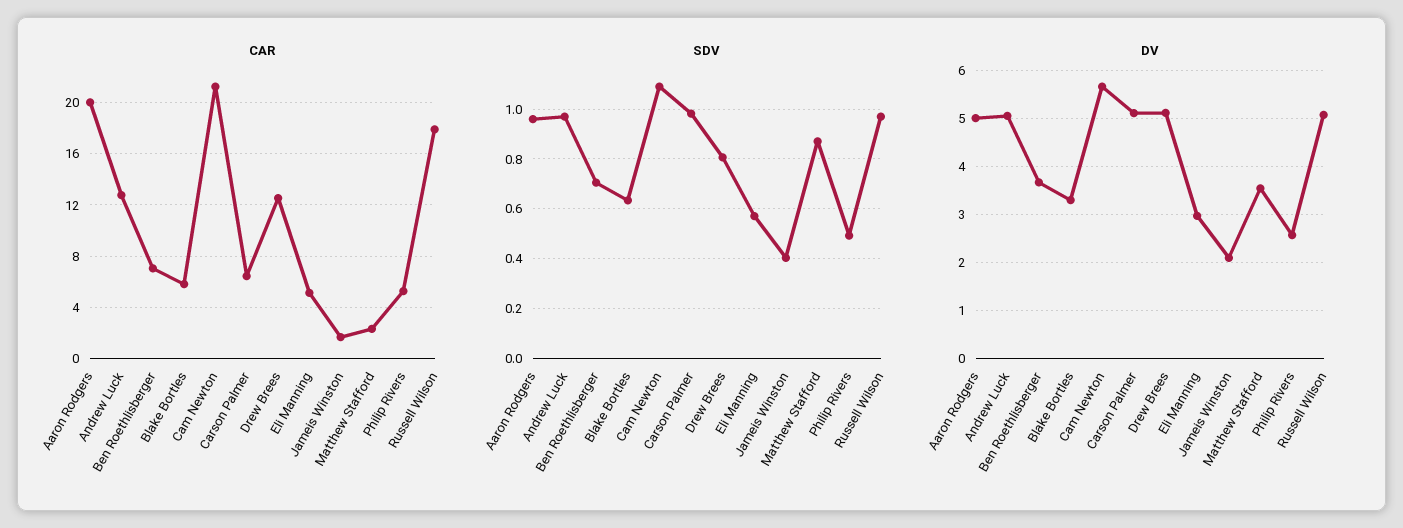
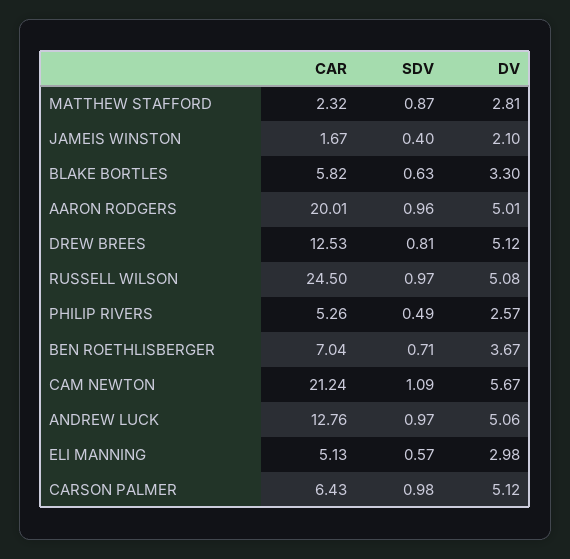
  {
    "CAR": {
      "Aaron Rodgers": 20.01,
      "Andrew Luck": 12.76,
      "Ben Roethlisberger": 7.04,
      "Blake Bortles": 5.82,
      "Cam Newton": 21.24,
      "Carson Palmer": 6.43,
      "Drew Brees": 12.53,
      "Eli Manning": 5.13,
      "Jameis Winston": 1.67,
      "Matthew Stafford": 2.32,
      "Philip Rivers": 5.26,
-     "Russell Wilson": 18
+     "Russell Wilson": 24.5
    },
    "SDV": {
      "Aaron Rodgers": 0.96,
      "Andrew Luck": 0.97,
      "Ben Roethlisberger": 0.71,
      "Blake Bortles": 0.63,
      "Cam Newton": 1.09,
      "Carson Palmer": 0.98,
      "Drew Brees": 0.81,
      "Eli Manning": 0.57,
      "Jameis Winston": 0.4,
      "Matthew Stafford": 0.87,
      "Philip Rivers": 0.49,
      "Russell Wilson": 0.97
    },
    "DV": {
      "Aaron Rodgers": 5.01,
      "Andrew Luck": 5.06,
      "Ben Roethlisberger": 3.67,
      "Blake Bortles": 3.3,
      "Cam Newton": 5.67,
      "Carson Palmer": 5.12,
      "Drew Brees": 5.12,
      "Eli Manning": 2.98,
      "Jameis Winston": 2.1,
-     "Matthew Stafford": 3.6,
+     "Matthew Stafford": 2.81,
      "Philip Rivers": 2.57,
      "Russell Wilson": 5.08
    }
  }

